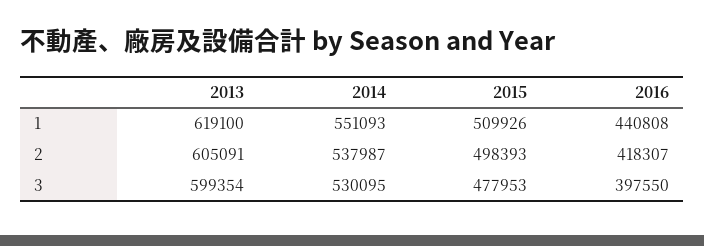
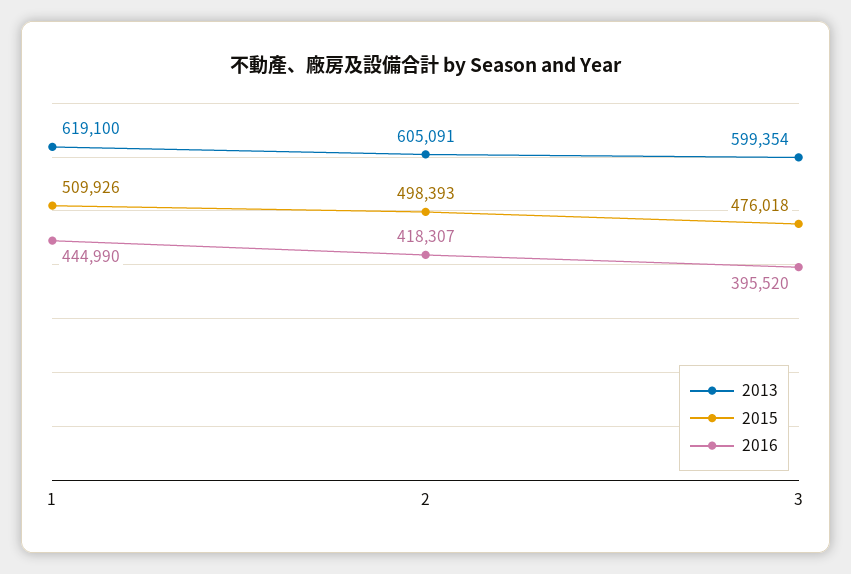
  {
    "2013": {
      "1": 619100,
      "2": 605091,
      "3": 599354
    },
-   "2014": {
-     "1": 551093,
-     "2": 537987,
-     "3": 530095
-   },
    "2015": {
      "1": 509926,
      "2": 498393,
-     "3": 477953
+     "3": 476018
    },
    "2016": {
-     "1": 440808,
+     "1": 444990,
      "2": 418307,
-     "3": 397550
+     "3": 395520
    }
  }

